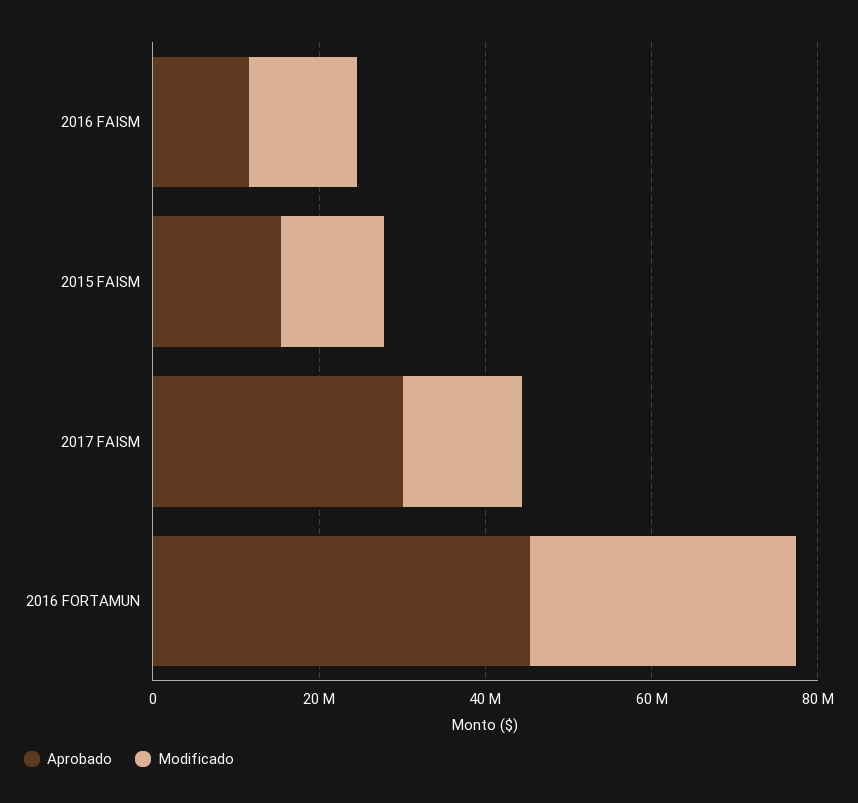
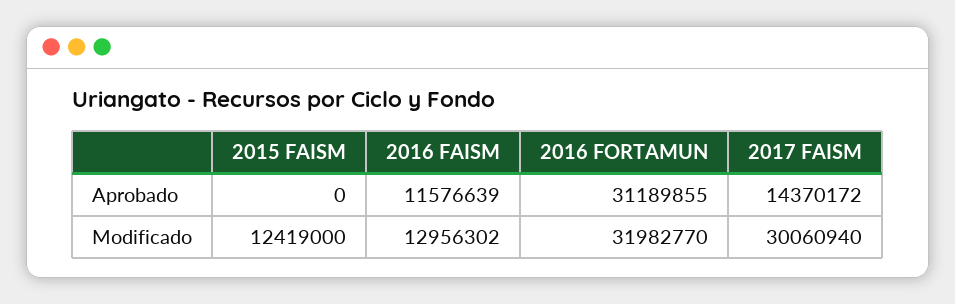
  {
    "Aprobado": {
      "2016 FAISM": 11576639,
-     "2015 FAISM": 15000000,
+     "2015 FAISM": 0,
-     "2017 FAISM": 30000000,
+     "2017 FAISM": 14370172,
-     "2016 FORTAMUN": 45000000
+     "2016 FORTAMUN": 31189855
    },
    "Modificado": {
      "2016 FAISM": 12956302,
      "2015 FAISM": 12419000,
-     "2017 FAISM": 15000000,
+     "2017 FAISM": 30060940,
      "2016 FORTAMUN": 31982770
    }
  }

